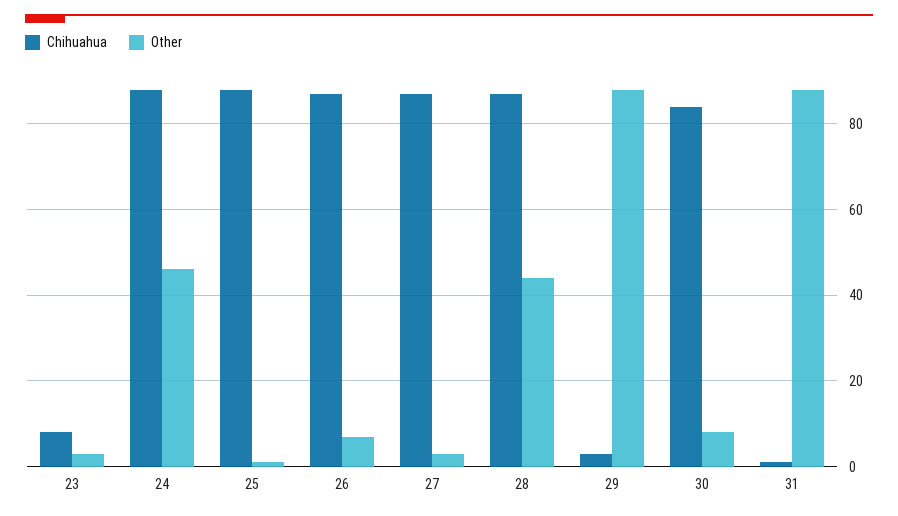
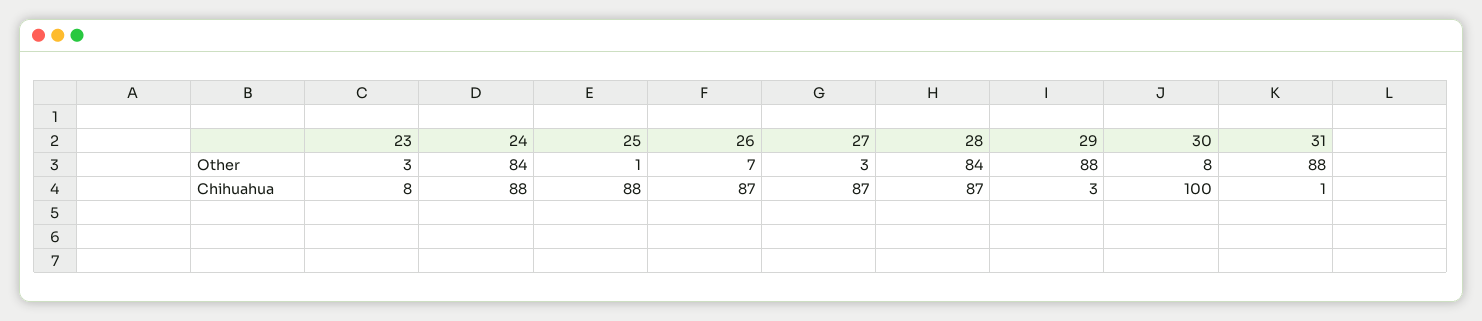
  {
    "Chihuahua": {
      "23": 8,
      "24": 88,
      "25": 88,
      "26": 87,
      "27": 87,
      "28": 87,
      "29": 3,
-     "30": 85,
+     "30": 100,
      "31": 1
    },
    "Other": {
      "23": 3,
-     "24": 45,
+     "24": 84,
      "25": 1,
      "26": 7,
      "27": 3,
-     "28": 45,
+     "28": 84,
      "29": 88,
      "30": 8,
      "31": 88
    }
  }

